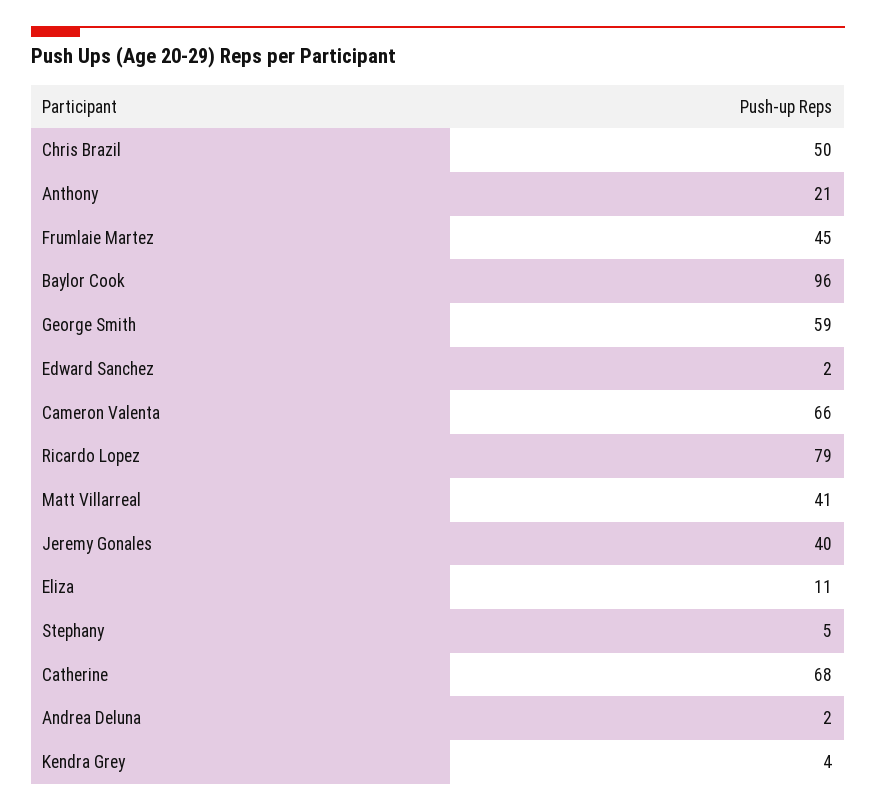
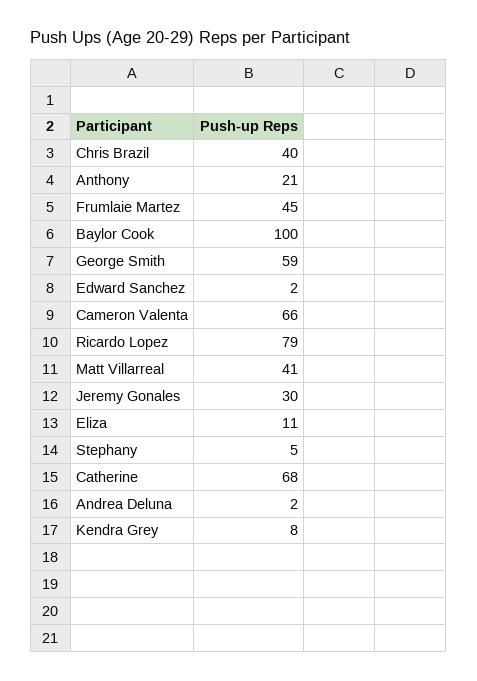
  {
-   "Chris Brazil": 50,
+   "Chris Brazil": 40,
    "Anthony": 21,
    "Frumlaie Martez": 45,
-   "Baylor Cook": 96,
+   "Baylor Cook": 100,
    "George Smith": 59,
    "Edward Sanchez": 2,
    "Cameron Valenta": 66,
    "Ricardo Lopez": 79,
    "Matt Villarreal": 41,
-   "Jeremy Gonales": 40,
+   "Jeremy Gonales": 30,
    "Eliza": 11,
    "Stephany": 5,
    "Catherine": 68,
    "Andrea Deluna": 2,
-   "Kendra Grey": 4
+   "Kendra Grey": 8
  }

